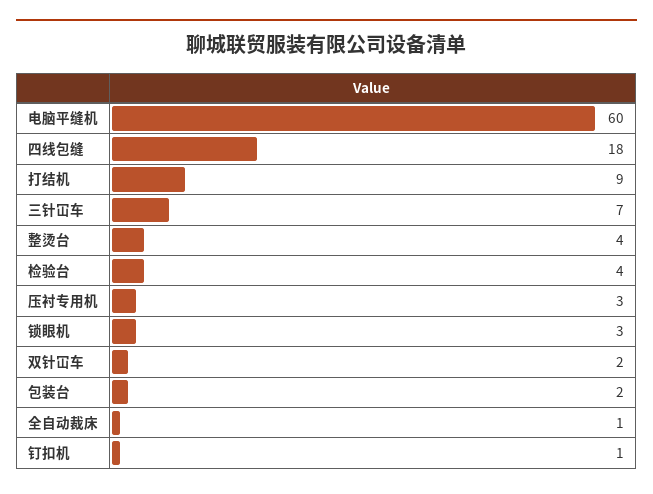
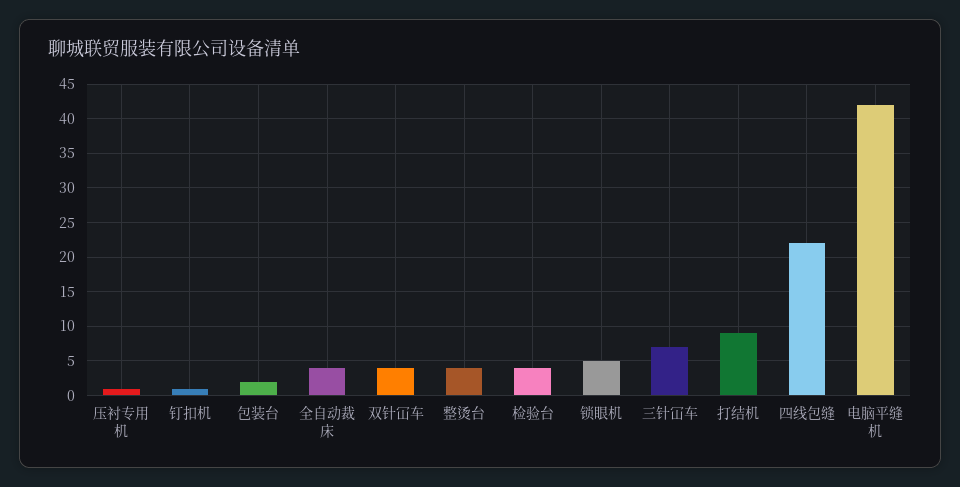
  {
-   "电脑平缝机": 60,
+   "电脑平缝机": 42,
-   "四线包缝": 18,
+   "四线包缝": 22,
    "打结机": 9,
    "三针冚车": 7,
    "整烫台": 4,
    "检验台": 4,
-   "压衬专用机": 3,
+   "压衬专用机": 1,
-   "锁眼机": 3,
+   "锁眼机": 5,
-   "双针冚车": 2,
+   "双针冚车": 4,
    "包装台": 2,
-   "全自动裁床": 1,
+   "全自动裁床": 4,
    "钉扣机": 1
  }

